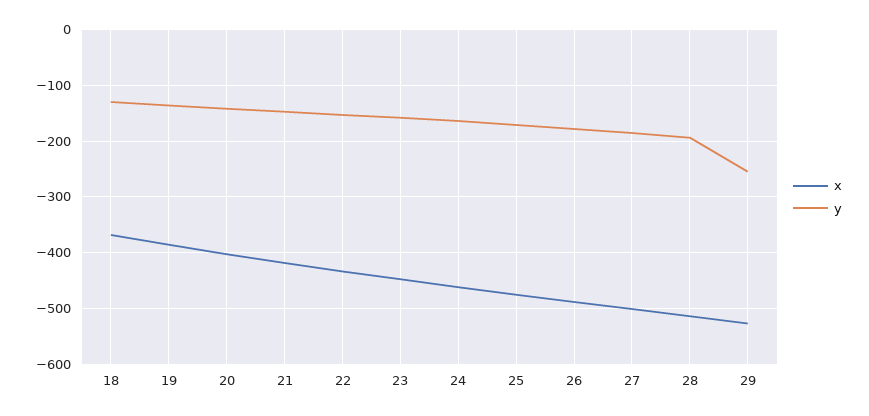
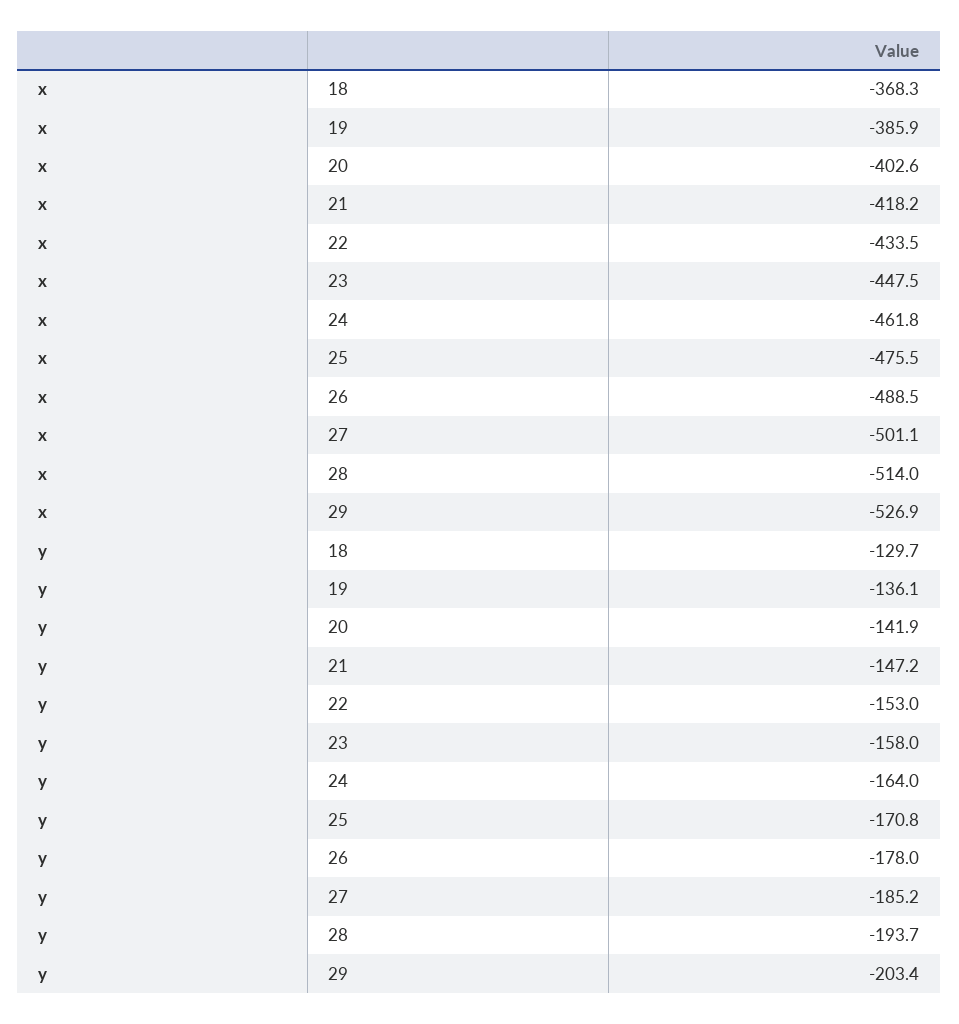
  {
    "x": {
      "18": -368.3,
      "19": -385.9,
      "20": -402.6,
      "21": -418.2,
      "22": -433.5,
      "23": -447.5,
      "24": -461.8,
      "25": -475.5,
      "26": -488.5,
      "27": -501.1,
      "28": -514,
      "29": -526.9
    },
    "y": {
      "18": -129.7,
      "19": -136.1,
      "20": -141.9,
      "21": -147.2,
      "22": -153,
      "23": -158,
      "24": -164,
      "25": -170.8,
      "26": -178,
      "27": -185.2,
      "28": -193.7,
-     "29": -260
+     "29": -203.4
    }
  }

